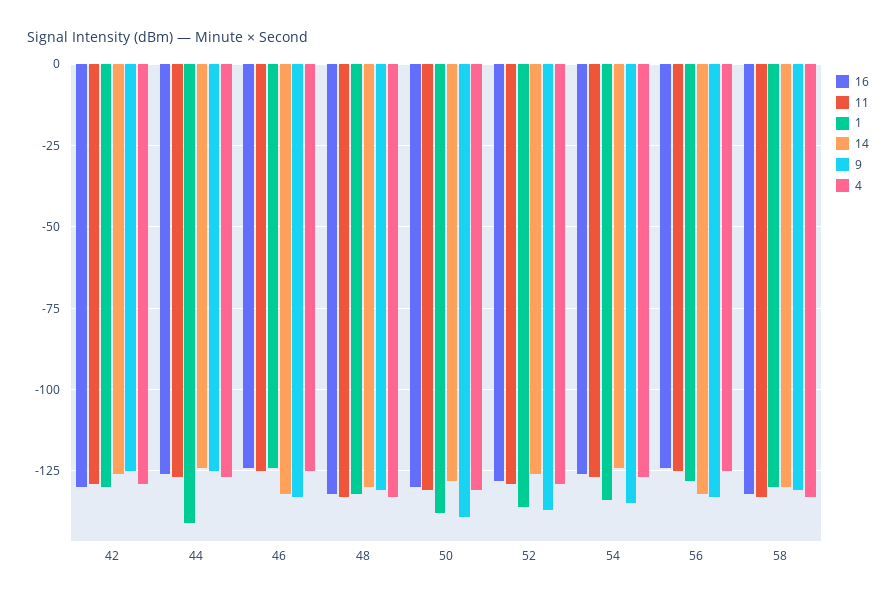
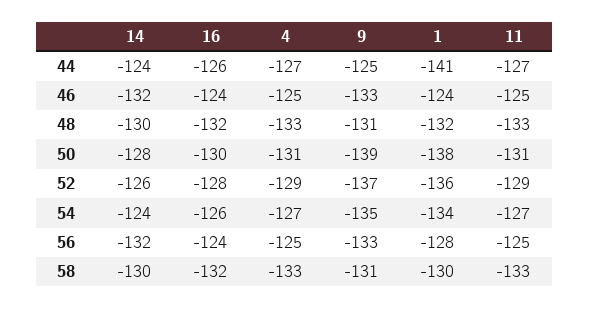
  {
    "16": {
-     "42": -130,
      "44": -126,
      "46": -124,
      "48": -132,
      "50": -130,
      "52": -128,
      "54": -126,
      "56": -124,
      "58": -132
    },
    "11": {
-     "42": -130,
      "44": -127,
      "46": -125,
      "48": -133,
      "50": -131,
      "52": -129,
      "54": -127,
      "56": -125,
      "58": -133
    },
    "1": {
-     "42": -130,
      "44": -141,
      "46": -124,
      "48": -132,
      "50": -138,
      "52": -136,
      "54": -134,
      "56": -128,
      "58": -130
    },
    "14": {
-     "42": -125,
      "44": -124,
      "46": -132,
      "48": -130,
      "50": -128,
      "52": -126,
      "54": -124,
      "56": -132,
      "58": -130
    },
    "9": {
-     "42": -125,
      "44": -125,
      "46": -133,
      "48": -131,
      "50": -139,
      "52": -137,
      "54": -135,
      "56": -133,
      "58": -131
    },
    "4": {
-     "42": -130,
      "44": -127,
      "46": -125,
      "48": -133,
      "50": -131,
      "52": -129,
      "54": -127,
      "56": -125,
      "58": -133
    }
  }

